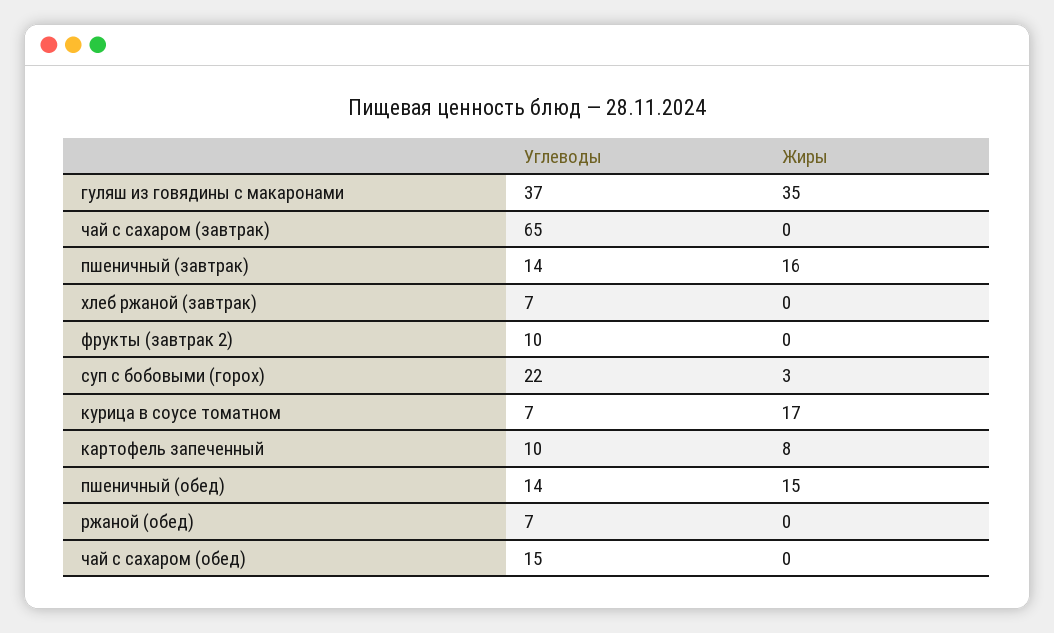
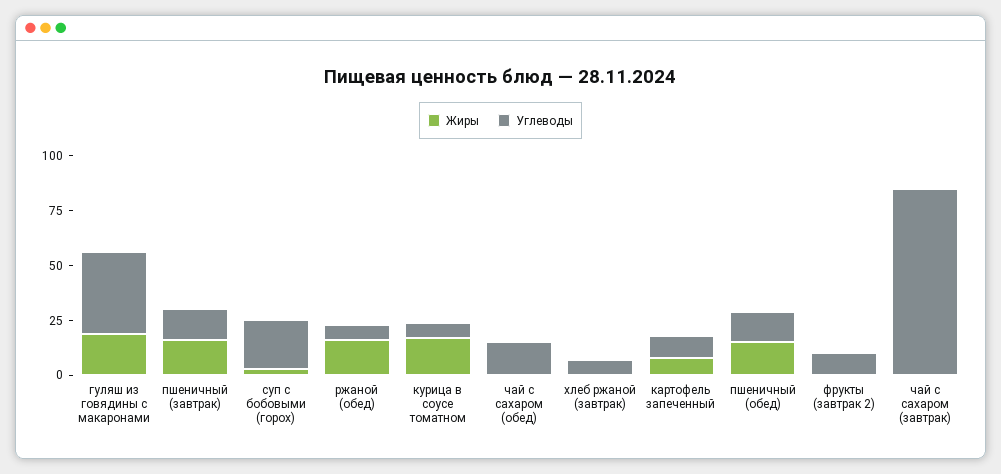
  {
    "Углеводы": {
      "гуляш из говядины с макаронами": 37,
-     "чай с сахаром (завтрак)": 65,
+     "чай с сахаром (завтрак)": 85,
      "пшеничный (завтрак)": 14,
      "хлеб ржаной (завтрак)": 7,
      "фрукты (завтрак 2)": 10,
      "суп с бобовыми (горох)": 22,
      "курица в соусе томатном": 7,
      "картофель запеченный": 10,
      "пшеничный (обед)": 14,
      "ржаной (обед)": 7,
      "чай с сахаром (обед)": 15
    },
    "Жиры": {
-     "гуляш из говядины с макаронами": 35,
+     "гуляш из говядины с макаронами": 20,
      "чай с сахаром (завтрак)": 0,
      "пшеничный (завтрак)": 16,
      "хлеб ржаной (завтрак)": 0,
      "фрукты (завтрак 2)": 0,
      "суп с бобовыми (горох)": 3,
      "курица в соусе томатном": 17,
      "картофель запеченный": 8,
      "пшеничный (обед)": 15,
-     "ржаной (обед)": 0,
+     "ржаной (обед)": 15,
      "чай с сахаром (обед)": 0
    }
  }

